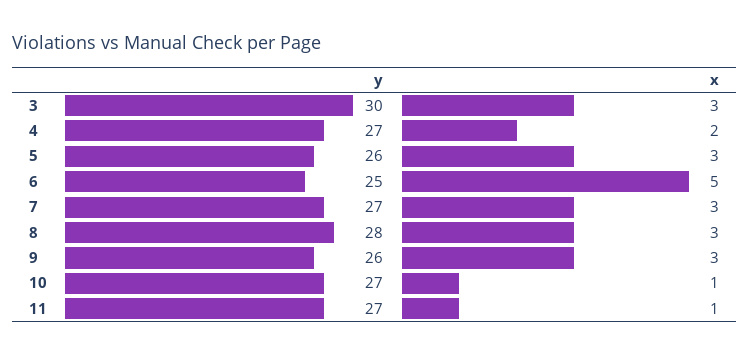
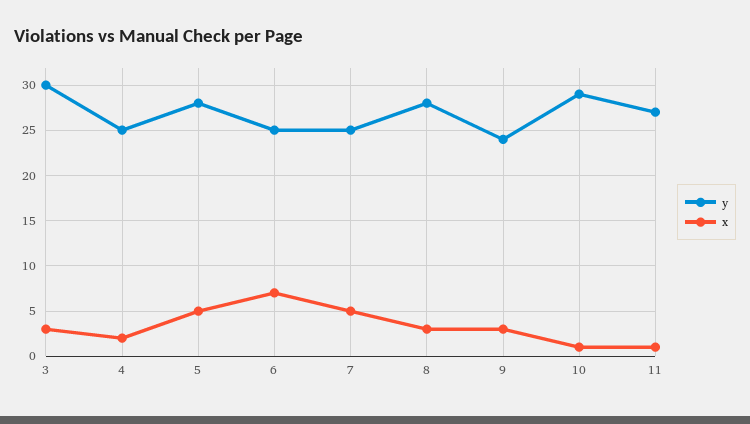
  {
    "y": {
      "3": 30,
-     "4": 27,
+     "4": 25,
-     "5": 26,
+     "5": 28,
      "6": 25,
-     "7": 27,
+     "7": 25,
      "8": 28,
-     "9": 26,
+     "9": 24,
-     "10": 27,
+     "10": 29,
      "11": 27
    },
    "x": {
      "3": 3,
      "4": 2,
-     "5": 3,
+     "5": 5,
-     "6": 5,
+     "6": 7,
-     "7": 3,
+     "7": 5,
      "8": 3,
      "9": 3,
      "10": 1,
      "11": 1
    }
  }

